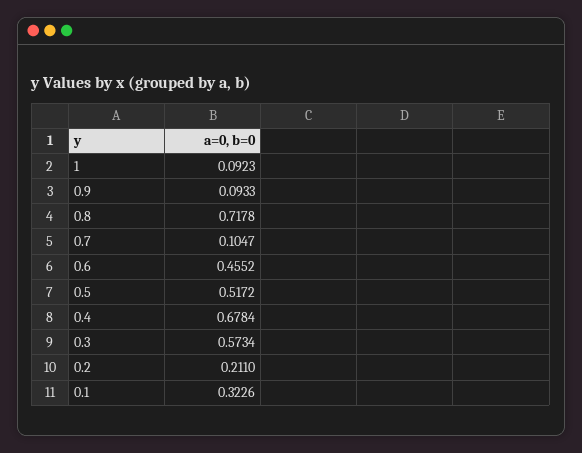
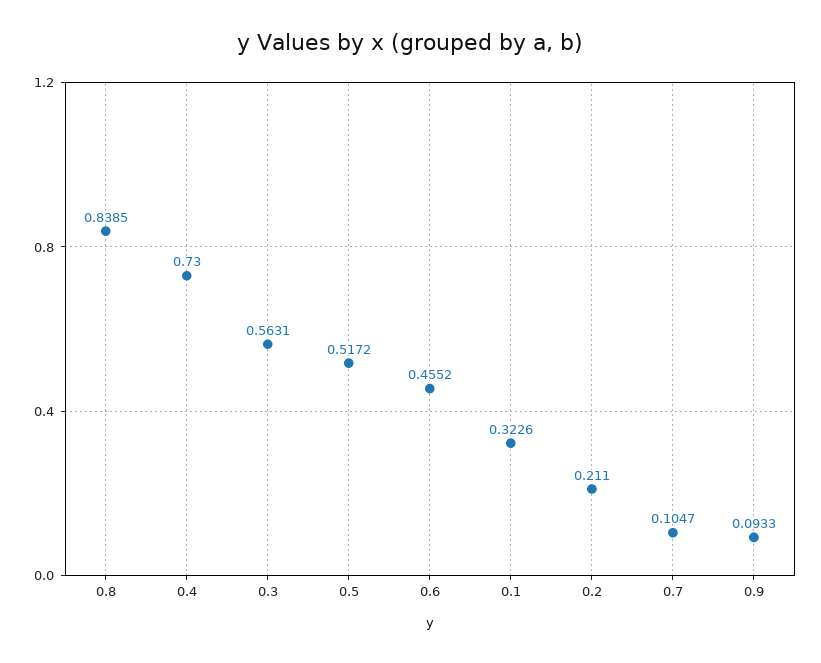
  {
-   "1": 0.0923,
    "0.9": 0.0933,
-   "0.8": 0.7178,
+   "0.8": 0.8385,
    "0.7": 0.1047,
    "0.6": 0.4552,
    "0.5": 0.5172,
-   "0.4": 0.6784,
+   "0.4": 0.73,
-   "0.3": 0.5734,
+   "0.3": 0.5631,
    "0.2": 0.211,
    "0.1": 0.3226
  }

